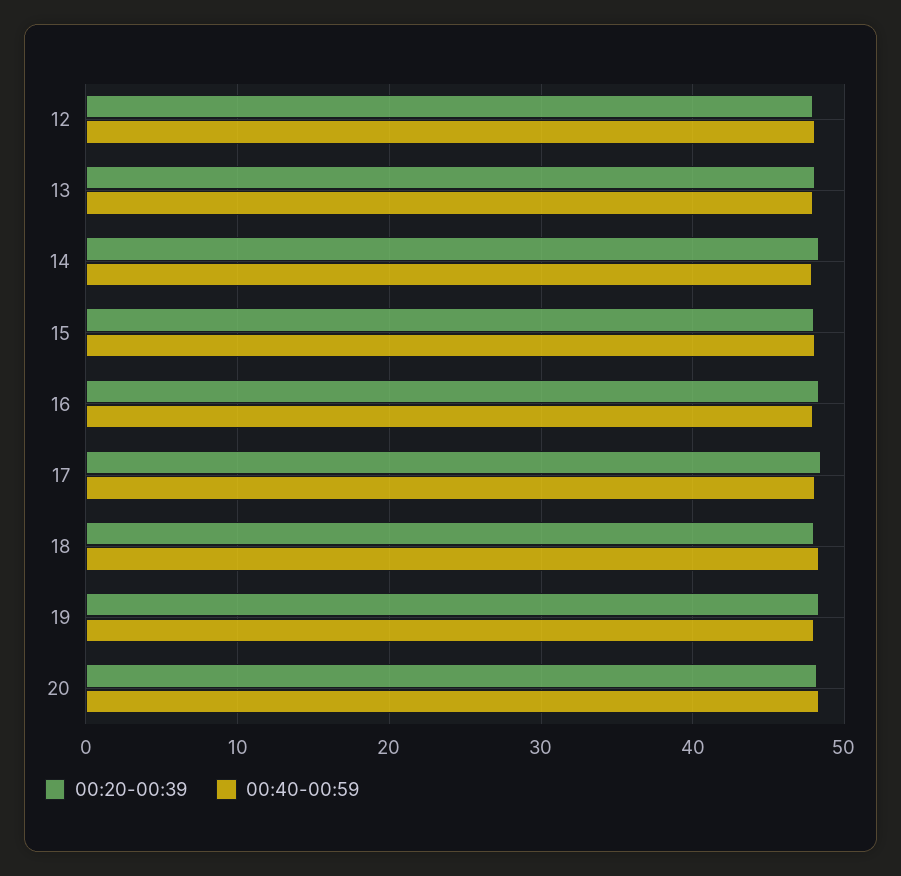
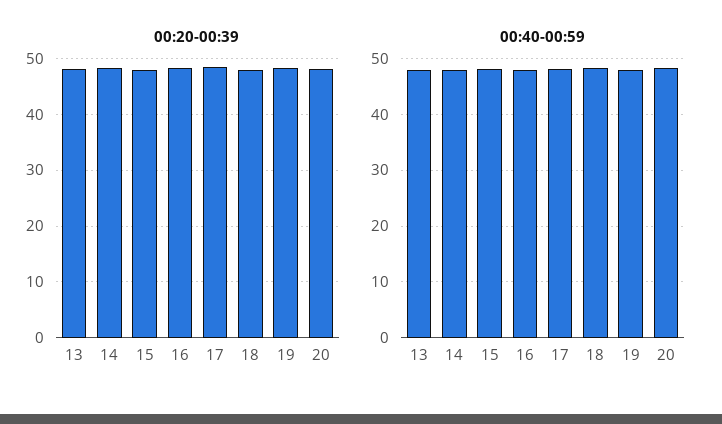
  {
    "00:20-00:39": {
-     "12": 48,
      "13": 48,
      "14": 48,
      "15": 48,
      "16": 48,
      "17": 48,
      "18": 48,
      "19": 48,
      "20": 48
    },
    "00:40-00:59": {
-     "12": 48,
      "13": 48,
      "14": 48,
      "15": 48,
      "16": 48,
      "17": 48,
      "18": 48,
      "19": 48,
      "20": 48
    }
  }

